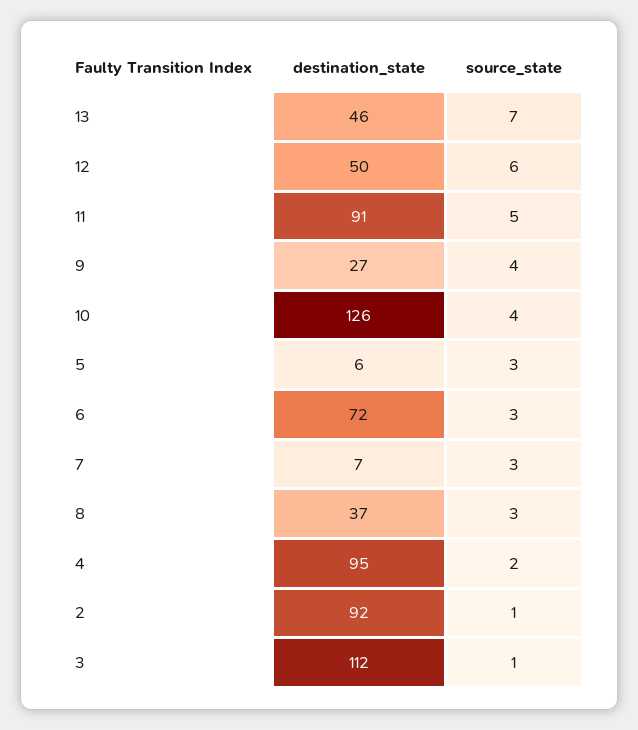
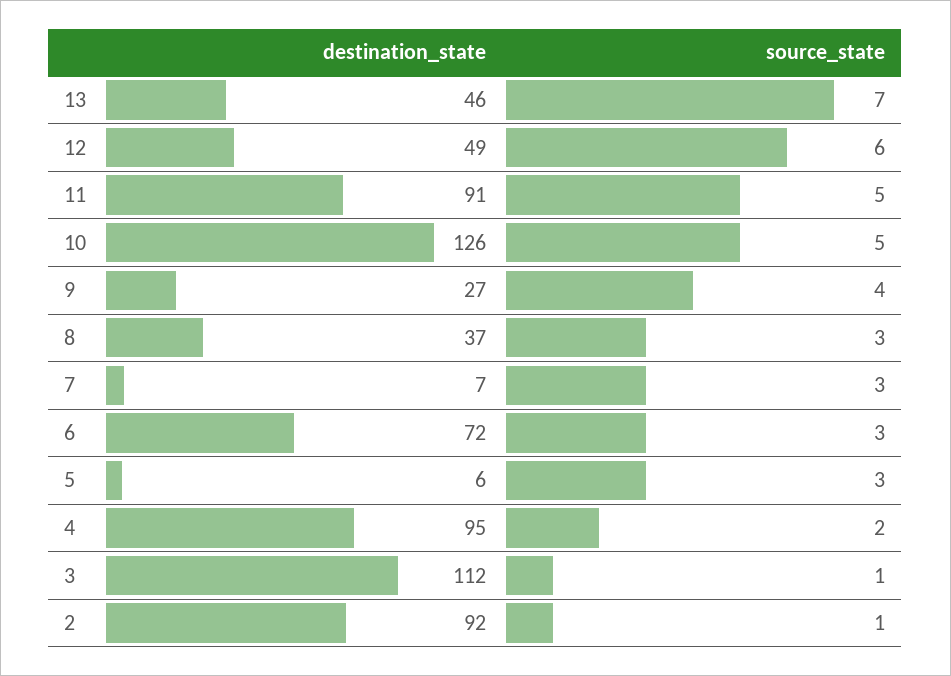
  {
    "destination_state": {
      "13": 46,
-     "12": 50,
+     "12": 49,
      "11": 91,
      "9": 27,
      "10": 126,
      "5": 6,
      "6": 72,
      "7": 7,
      "8": 37,
      "4": 95,
      "2": 92,
      "3": 112
    },
    "source_state": {
      "13": 7,
      "12": 6,
      "11": 5,
      "9": 4,
-     "10": 4,
+     "10": 5,
      "5": 3,
      "6": 3,
      "7": 3,
      "8": 3,
      "4": 2,
      "2": 1,
      "3": 1
    }
  }

